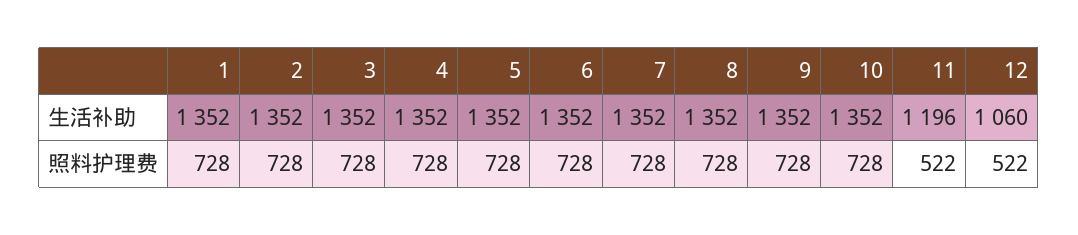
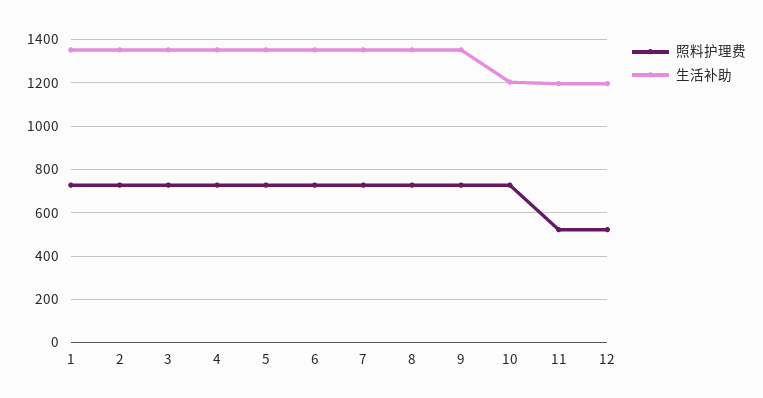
  {
    "生活补助": {
      "1": 1352,
      "2": 1352,
      "3": 1352,
      "4": 1352,
      "5": 1352,
      "6": 1352,
      "7": 1352,
      "8": 1352,
      "9": 1352,
-     "10": 1352,
+     "10": 1200,
      "11": 1196,
-     "12": 1060
+     "12": 1200
    },
    "照料护理费": {
      "1": 728,
      "2": 728,
      "3": 728,
      "4": 728,
      "5": 728,
      "6": 728,
      "7": 728,
      "8": 728,
      "9": 728,
      "10": 728,
      "11": 522,
      "12": 522
    }
  }

